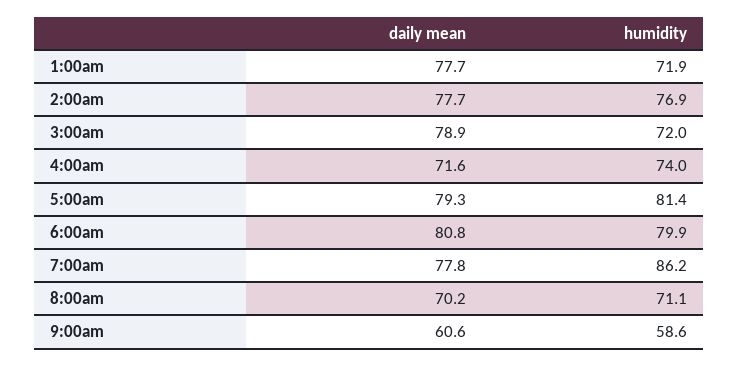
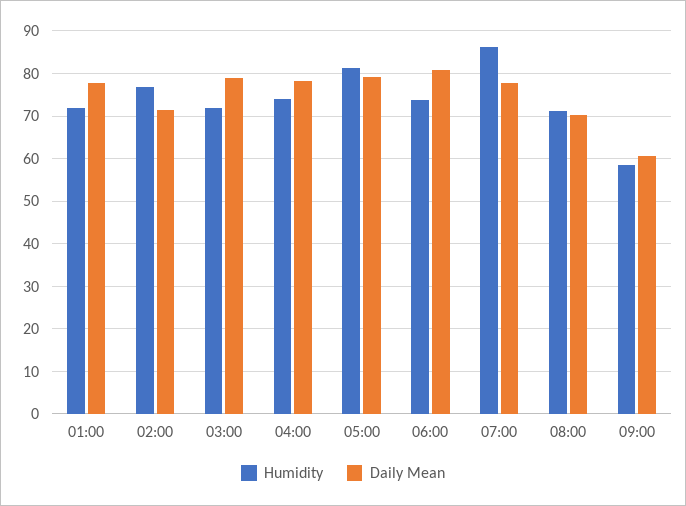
  {
    "daily mean": {
      "1:00am": 77.7,
-     "2:00am": 77.7,
+     "2:00am": 72,
      "3:00am": 78.9,
-     "4:00am": 71.6,
+     "4:00am": 78,
      "5:00am": 79.3,
      "6:00am": 80.8,
      "7:00am": 77.8,
      "8:00am": 70.2,
      "9:00am": 60.6
    },
    "humidity": {
      "1:00am": 71.9,
      "2:00am": 76.9,
      "3:00am": 72,
      "4:00am": 74,
      "5:00am": 81.4,
-     "6:00am": 79.9,
+     "6:00am": 74,
      "7:00am": 86.2,
      "8:00am": 71.1,
      "9:00am": 58.6
    }
  }

